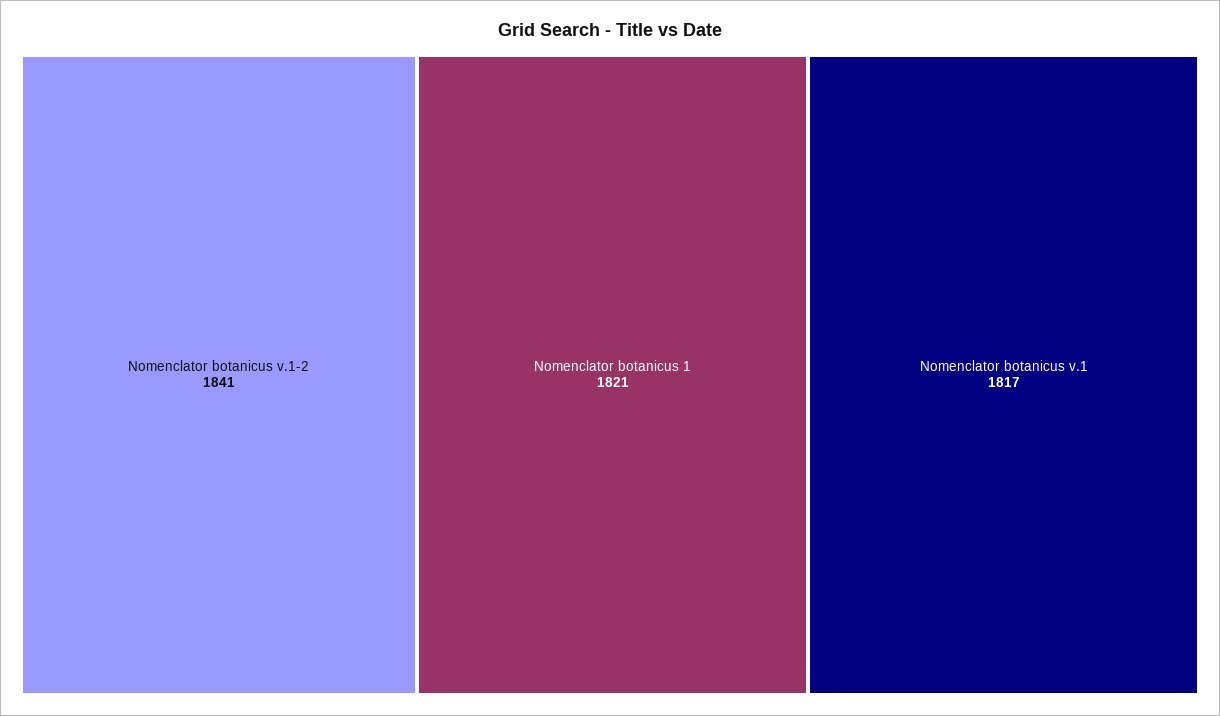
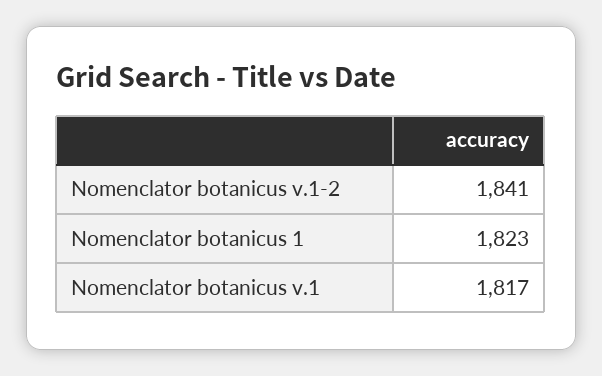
  {
    "Nomenclator botanicus v.1-2": 1841,
-   "Nomenclator botanicus 1": 1821,
+   "Nomenclator botanicus 1": 1823,
    "Nomenclator botanicus v.1": 1817
  }

